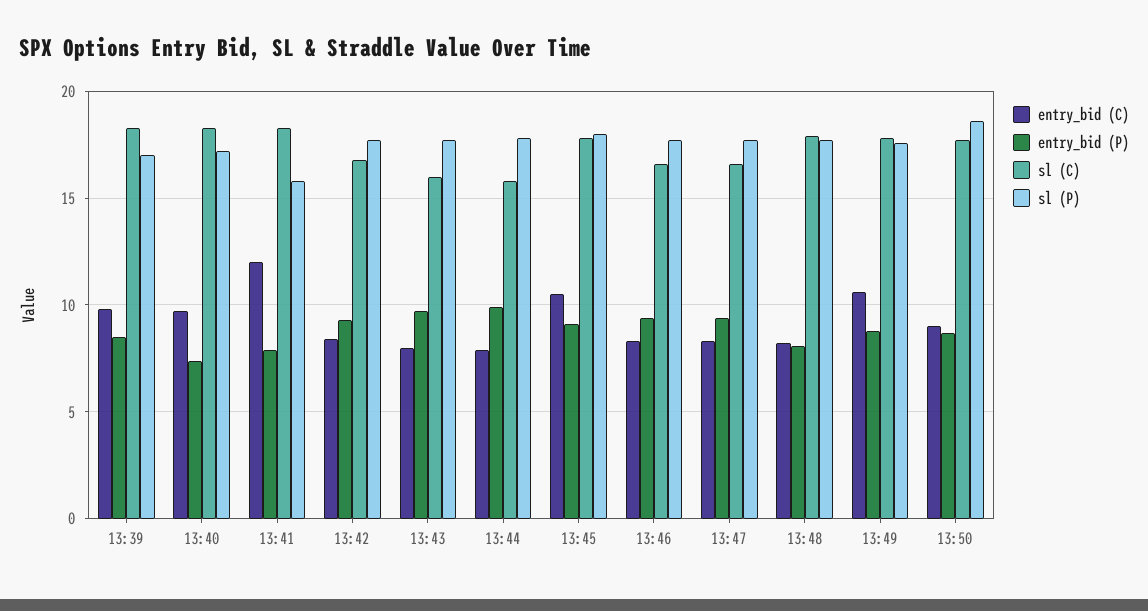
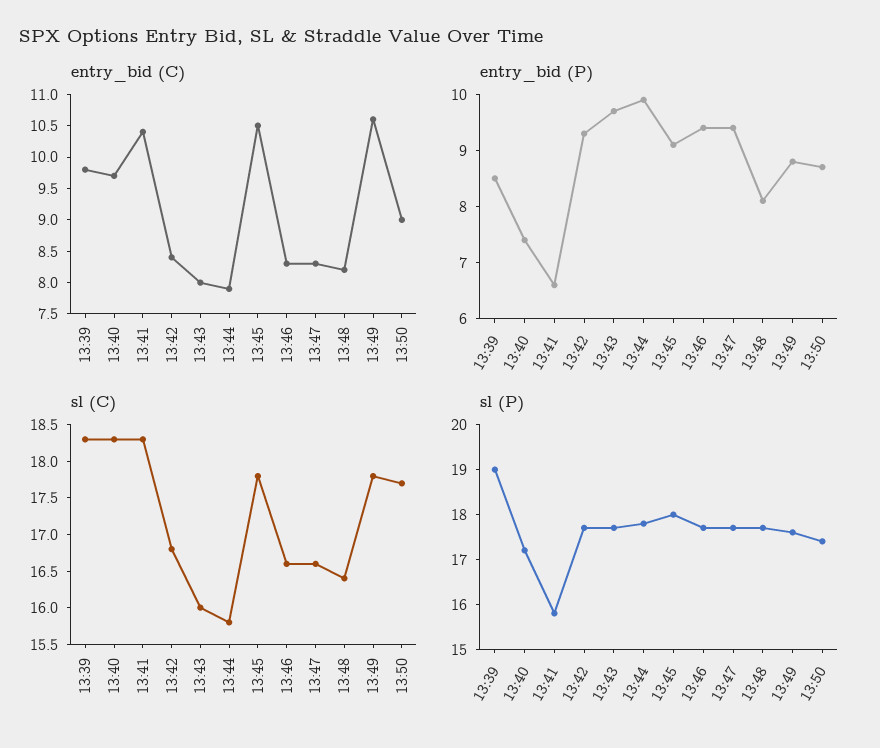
  {
    "entry_bid (C)": {
      "13:39": 10,
      "13:40": 9.5,
-     "13:41": 12,
+     "13:41": 10.5,
      "13:42": 8.5,
      "13:43": 8,
      "13:44": 8,
      "13:45": 10.5,
      "13:46": 8.5,
      "13:47": 8.5,
      "13:48": 8,
      "13:49": 10.5,
      "13:50": 9
    },
    "entry_bid (P)": {
      "13:39": 8.5,
      "13:40": 7.5,
-     "13:41": 8,
+     "13:41": 6.5,
      "13:42": 9.5,
      "13:43": 9.5,
      "13:44": 10,
      "13:45": 9,
      "13:46": 9.5,
      "13:47": 9.5,
      "13:48": 8,
      "13:49": 9,
      "13:50": 8.5
    },
    "sl (C)": {
      "13:39": 18.5,
      "13:40": 18.5,
      "13:41": 18.5,
      "13:42": 17,
      "13:43": 16,
      "13:44": 16,
      "13:45": 18,
      "13:46": 16.5,
      "13:47": 16.5,
-     "13:48": 18,
+     "13:48": 16.5,
      "13:49": 18,
      "13:50": 17.5
    },
    "sl (P)": {
-     "13:39": 17,
+     "13:39": 19,
      "13:40": 17,
      "13:41": 16,
      "13:42": 17.5,
      "13:43": 17.5,
      "13:44": 18,
      "13:45": 18,
      "13:46": 17.5,
      "13:47": 17.5,
      "13:48": 17.5,
      "13:49": 17.5,
-     "13:50": 18.5
+     "13:50": 17.5
    }
  }

